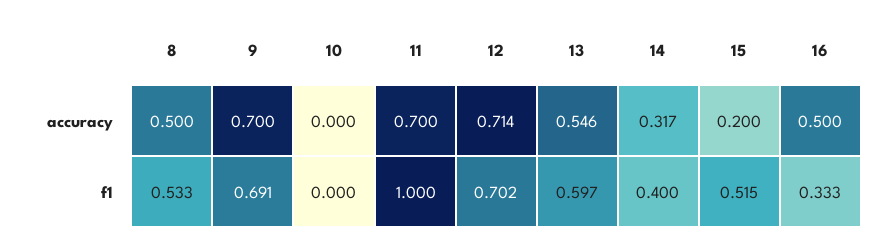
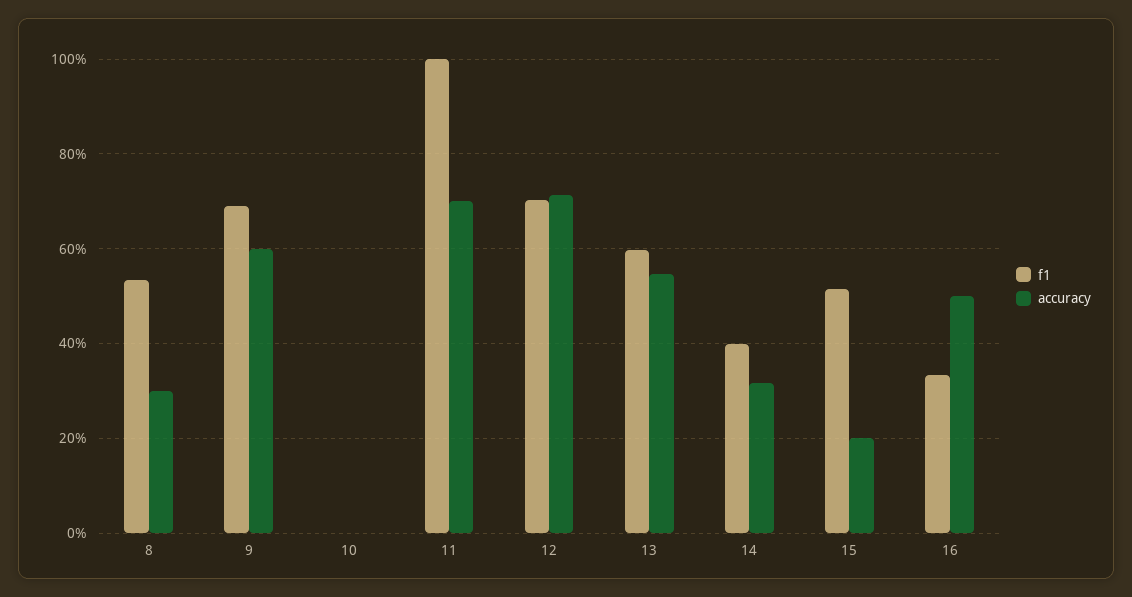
  {
    "accuracy": {
-     "8": 0.5,
+     "8": 0.3,
-     "9": 0.7,
+     "9": 0.6,
      "10": 0,
      "11": 0.7,
      "12": 0.714,
      "13": 0.546,
      "14": 0.317,
      "15": 0.2,
      "16": 0.5
    },
    "f1": {
      "8": 0.533,
      "9": 0.691,
      "10": 0,
      "11": 1,
      "12": 0.702,
      "13": 0.597,
      "14": 0.4,
      "15": 0.515,
      "16": 0.333
    }
  }

